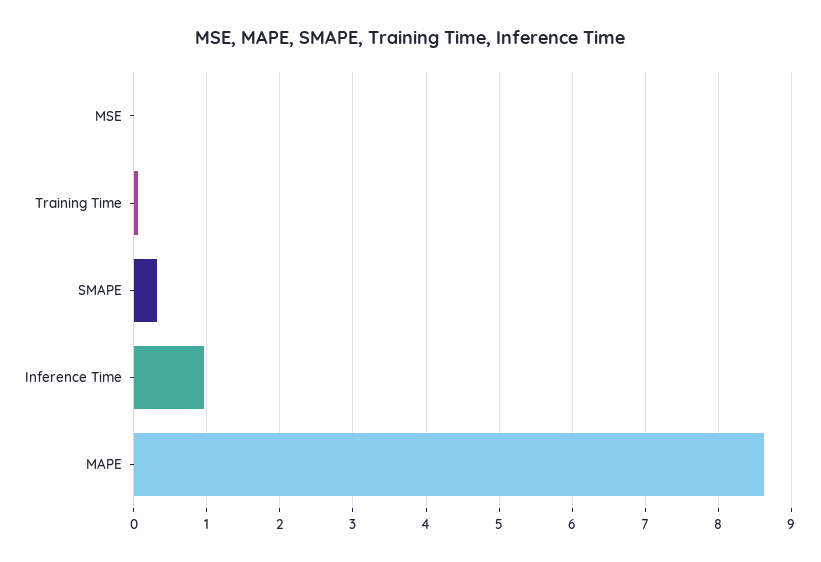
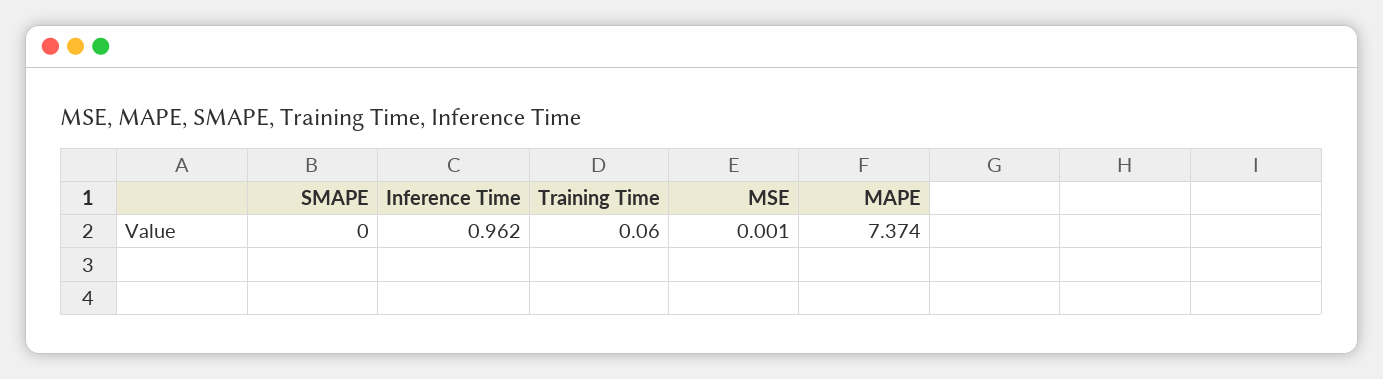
  {
    "MSE": 0.001,
    "Training Time": 0.06,
-   "SMAPE": 0.3,
+   "SMAPE": 0,
    "Inference Time": 0.962,
-   "MAPE": 8.6
+   "MAPE": 7.374
  }

